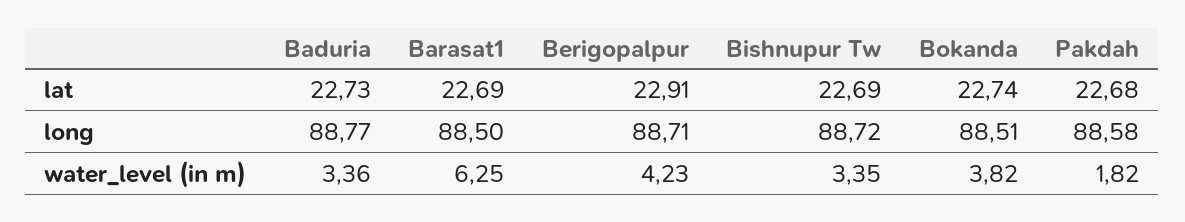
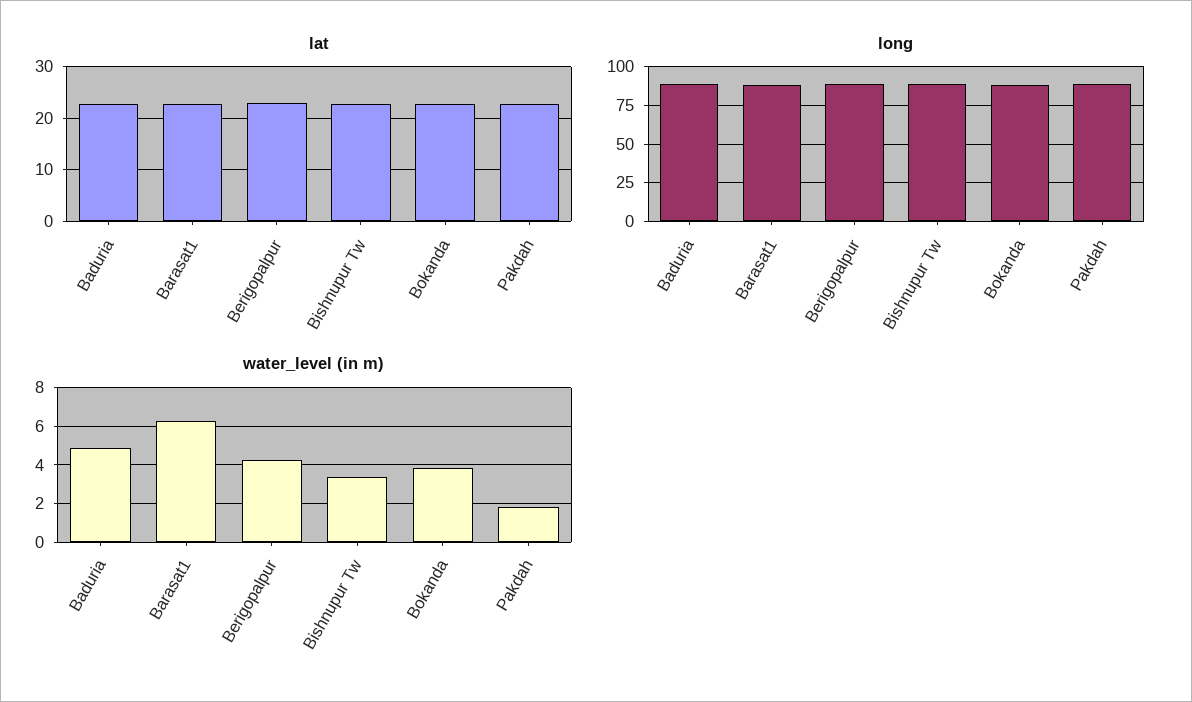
  {
    "lat": {
      "Baduria": 22.73,
      "Barasat1": 22.69,
      "Berigopalpur": 22.91,
      "Bishnupur Tw": 22.69,
      "Bokanda": 22.74,
      "Pakdah": 22.68
    },
    "long": {
      "Baduria": 88.77,
      "Barasat1": 88.5,
      "Berigopalpur": 88.71,
      "Bishnupur Tw": 88.72,
      "Bokanda": 88.51,
      "Pakdah": 88.58
    },
    "water_level (in m)": {
-     "Baduria": 3.36,
+     "Baduria": 5,
      "Barasat1": 6.25,
      "Berigopalpur": 4.23,
      "Bishnupur Tw": 3.35,
      "Bokanda": 3.82,
      "Pakdah": 1.82
    }
  }

